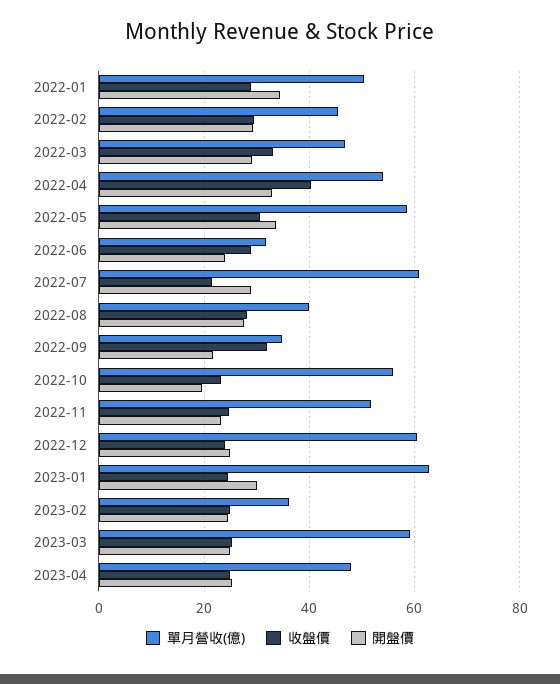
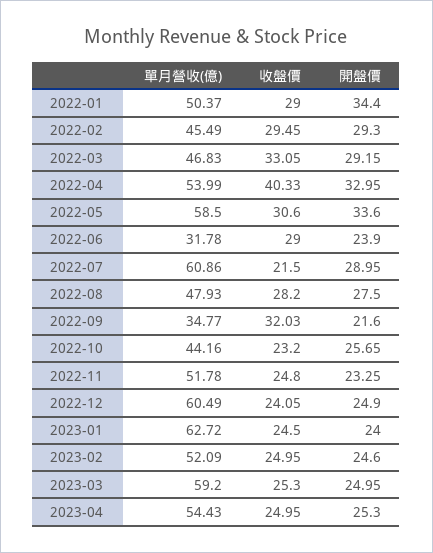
  {
    "單月營收(億)": {
      "2022-01": 50.37,
      "2022-02": 45.49,
      "2022-03": 46.83,
      "2022-04": 53.99,
      "2022-05": 58.5,
      "2022-06": 31.78,
      "2022-07": 60.86,
-     "2022-08": 40,
+     "2022-08": 47.93,
      "2022-09": 34.77,
-     "2022-10": 56,
+     "2022-10": 44.16,
      "2022-11": 51.78,
      "2022-12": 60.49,
      "2023-01": 62.72,
-     "2023-02": 36,
+     "2023-02": 52.09,
      "2023-03": 59.2,
-     "2023-04": 48
+     "2023-04": 54.43
    },
    "收盤價": {
      "2022-01": 29,
      "2022-02": 29.45,
      "2022-03": 33.05,
      "2022-04": 40.33,
      "2022-05": 30.6,
      "2022-06": 29,
      "2022-07": 21.5,
      "2022-08": 28.2,
      "2022-09": 32.03,
      "2022-10": 23.2,
      "2022-11": 24.8,
      "2022-12": 24.05,
      "2023-01": 24.5,
      "2023-02": 24.95,
      "2023-03": 25.3,
      "2023-04": 24.95
    },
    "開盤價": {
      "2022-01": 34.4,
      "2022-02": 29.3,
      "2022-03": 29.15,
      "2022-04": 32.95,
      "2022-05": 33.6,
      "2022-06": 23.9,
      "2022-07": 28.95,
      "2022-08": 27.5,
      "2022-09": 21.6,
-     "2022-10": 20,
+     "2022-10": 25.65,
      "2022-11": 23.25,
      "2022-12": 24.9,
-     "2023-01": 30,
+     "2023-01": 24,
      "2023-02": 24.6,
      "2023-03": 24.95,
      "2023-04": 25.3
    }
  }

